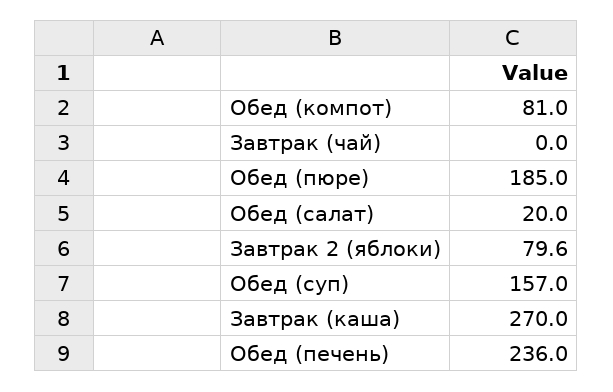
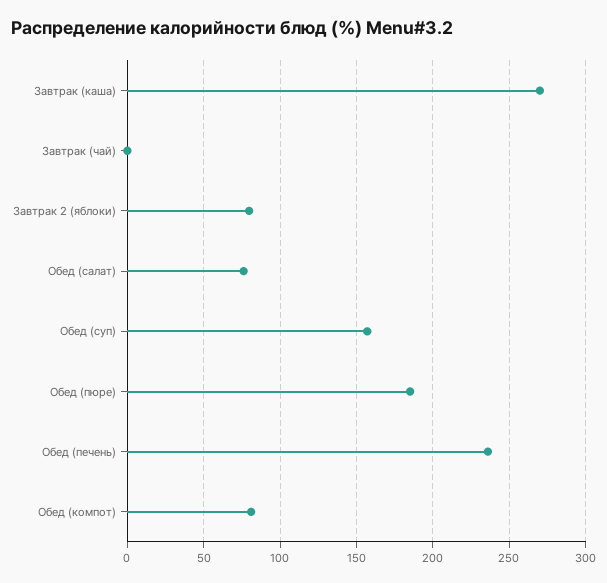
  {
    "Обед (компот)": 81,
    "Завтрак (чай)": 0,
    "Обед (пюре)": 185,
-   "Обед (салат)": 20,
+   "Обед (салат)": 75,
    "Завтрак 2 (яблоки)": 79.6,
    "Обед (суп)": 157,
    "Завтрак (каша)": 270,
    "Обед (печень)": 236
  }

